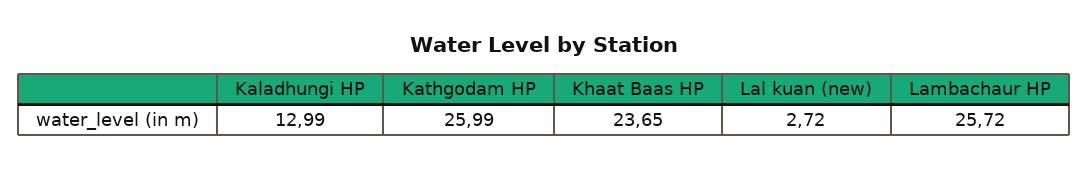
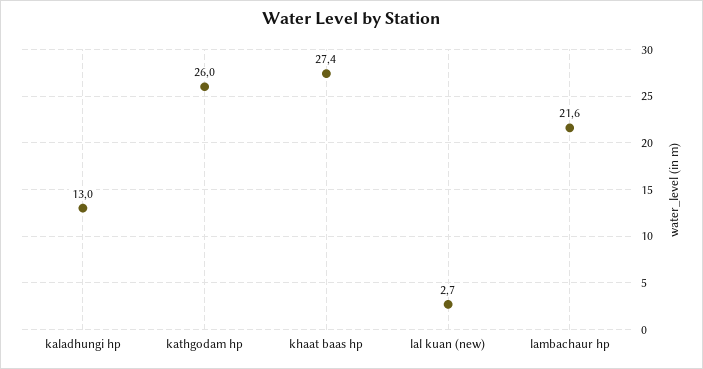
  {
    "Kaladhungi HP": 12.99,
    "Kathgodam HP": 25.99,
-   "Khaat Baas HP": 23.65,
+   "Khaat Baas HP": 27.4,
    "Lal kuan (new)": 2.72,
-   "Lambachaur HP": 25.72
+   "Lambachaur HP": 21.6
  }

